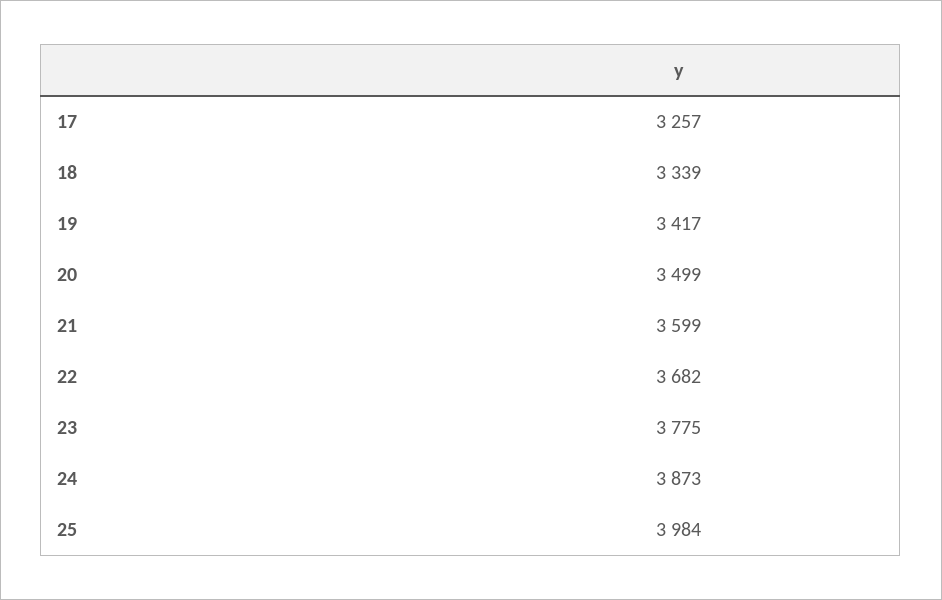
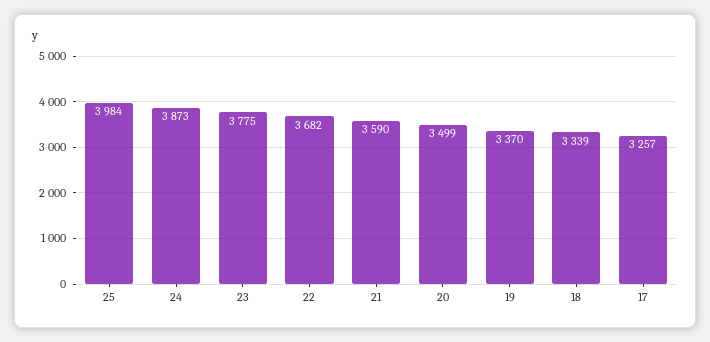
  {
    "17": 3257,
    "18": 3339,
-   "19": 3417,
+   "19": 3370,
    "20": 3499,
-   "21": 3599,
+   "21": 3590,
    "22": 3682,
    "23": 3775,
    "24": 3873,
    "25": 3984
  }

